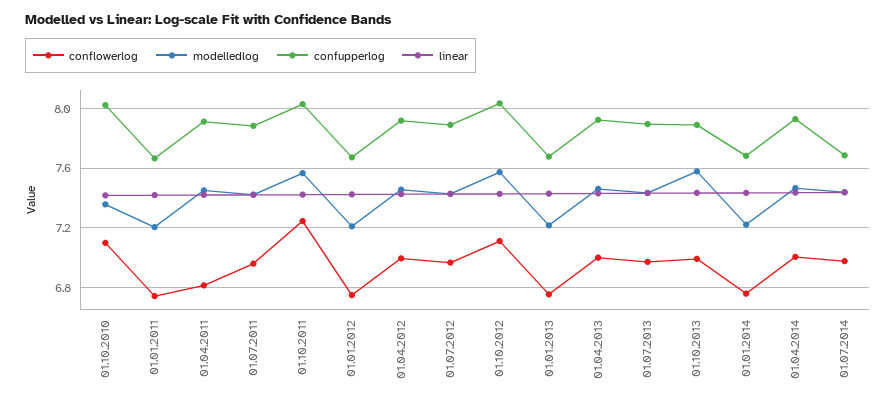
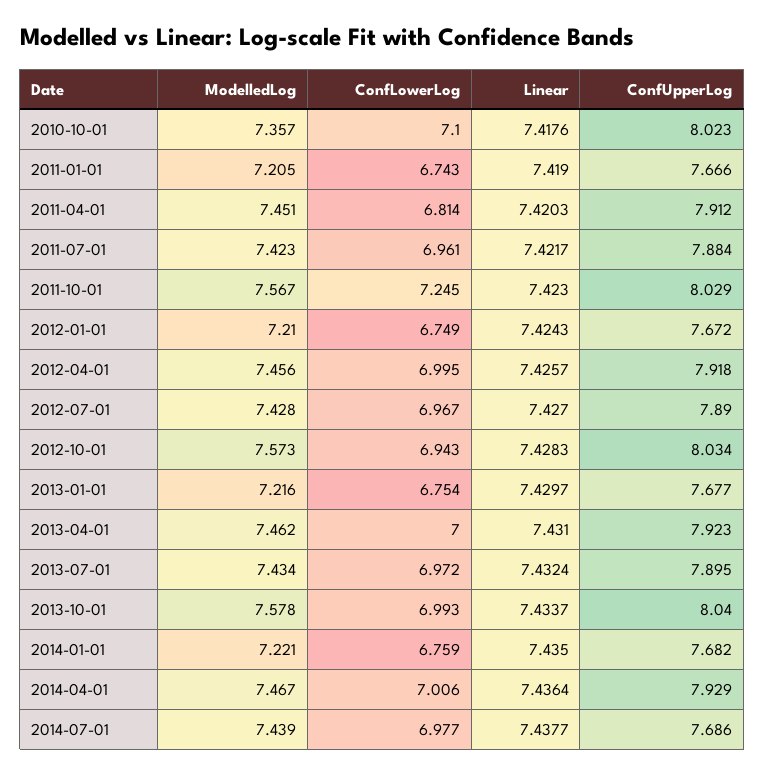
  {
    "conflowerlog": {
      "01.10.2010": 7.1,
      "01.01.2011": 6.743,
      "01.04.2011": 6.814,
      "01.07.2011": 6.961,
      "01.10.2011": 7.245,
      "01.01.2012": 6.749,
      "01.04.2012": 6.995,
      "01.07.2012": 6.967,
-     "01.10.2012": 7.1,
+     "01.10.2012": 6.943,
      "01.01.2013": 6.754,
      "01.04.2013": 7,
      "01.07.2013": 6.972,
      "01.10.2013": 6.993,
      "01.01.2014": 6.759,
      "01.04.2014": 7.006,
      "01.07.2014": 6.977
    },
    "modelledlog": {
      "01.10.2010": 7.357,
      "01.01.2011": 7.205,
      "01.04.2011": 7.451,
      "01.07.2011": 7.423,
      "01.10.2011": 7.567,
      "01.01.2012": 7.21,
      "01.04.2012": 7.456,
      "01.07.2012": 7.428,
      "01.10.2012": 7.573,
      "01.01.2013": 7.216,
      "01.04.2013": 7.462,
      "01.07.2013": 7.434,
      "01.10.2013": 7.578,
      "01.01.2014": 7.221,
      "01.04.2014": 7.467,
      "01.07.2014": 7.439
    },
    "confupperlog": {
      "01.10.2010": 8.023,
      "01.01.2011": 7.666,
      "01.04.2011": 7.912,
      "01.07.2011": 7.884,
      "01.10.2011": 8.029,
      "01.01.2012": 7.672,
      "01.04.2012": 7.918,
      "01.07.2012": 7.89,
      "01.10.2012": 8.034,
      "01.01.2013": 7.677,
      "01.04.2013": 7.923,
      "01.07.2013": 7.895,
-     "01.10.2013": 7.9,
+     "01.10.2013": 8.04,
      "01.01.2014": 7.682,
      "01.04.2014": 7.929,
      "01.07.2014": 7.686
    },
    "linear": {
      "01.10.2010": 7.4176,
      "01.01.2011": 7.419,
      "01.04.2011": 7.4203,
      "01.07.2011": 7.4217,
      "01.10.2011": 7.423,
      "01.01.2012": 7.4243,
      "01.04.2012": 7.4257,
      "01.07.2012": 7.427,
      "01.10.2012": 7.4283,
      "01.01.2013": 7.4297,
      "01.04.2013": 7.431,
      "01.07.2013": 7.4324,
      "01.10.2013": 7.4337,
      "01.01.2014": 7.435,
      "01.04.2014": 7.4364,
      "01.07.2014": 7.4377
    }
  }

